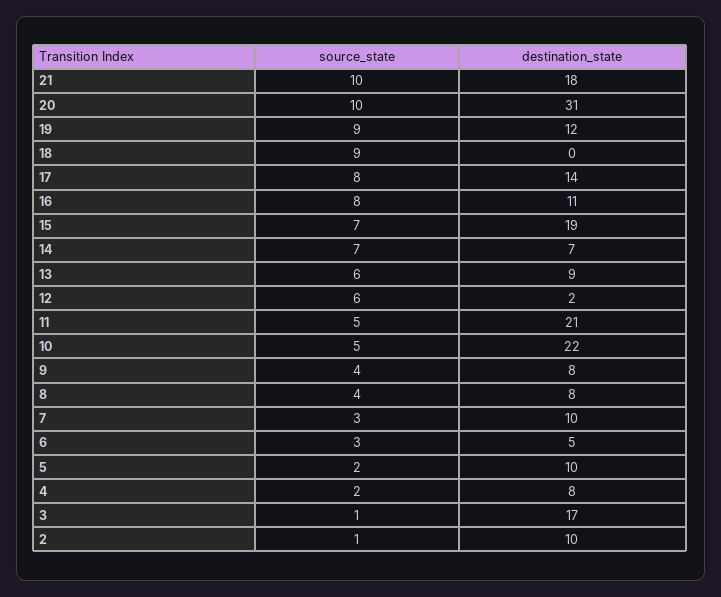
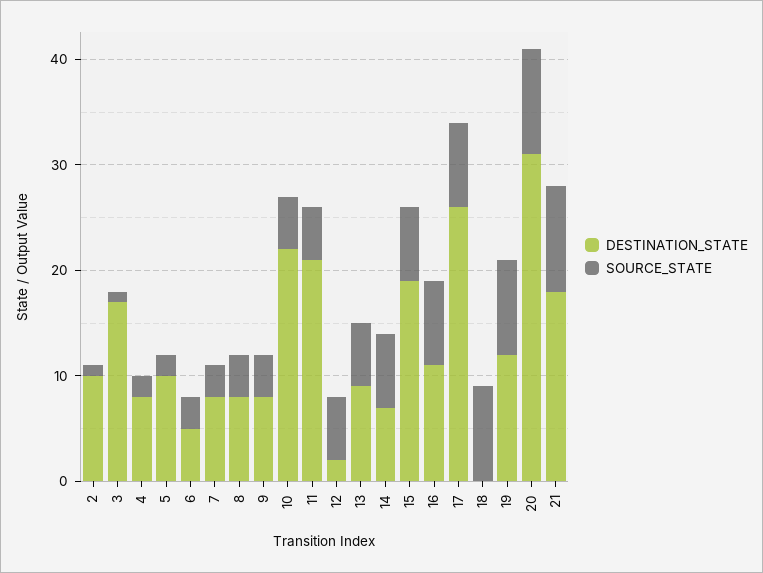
  {
    "source_state": {
      "21": 10,
      "20": 10,
      "19": 9,
      "18": 9,
      "17": 8,
      "16": 8,
      "15": 7,
      "14": 7,
      "13": 6,
      "12": 6,
      "11": 5,
      "10": 5,
      "9": 4,
      "8": 4,
      "7": 3,
      "6": 3,
      "5": 2,
      "4": 2,
      "3": 1,
      "2": 1
    },
    "destination_state": {
      "21": 18,
      "20": 31,
      "19": 12,
      "18": 0,
-     "17": 14,
+     "17": 26,
      "16": 11,
      "15": 19,
      "14": 7,
      "13": 9,
      "12": 2,
      "11": 21,
      "10": 22,
      "9": 8,
      "8": 8,
-     "7": 10,
+     "7": 8,
      "6": 5,
      "5": 10,
      "4": 8,
      "3": 17,
      "2": 10
    }
  }

